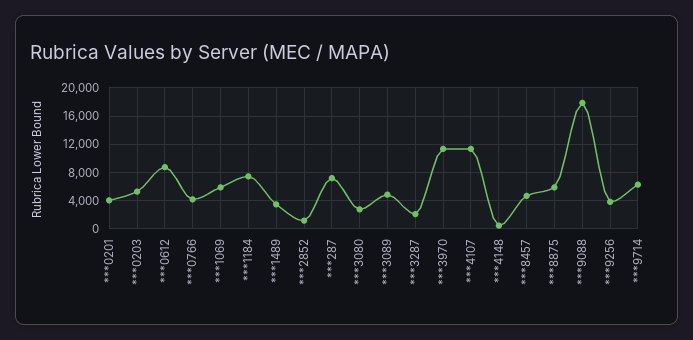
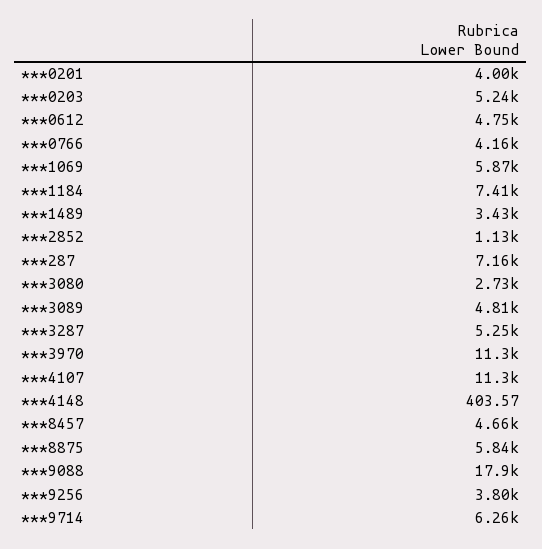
  {
    "***0201": 4000,
    "***0203": 5240,
-   "***0612": 9000,
+   "***0612": 4750,
    "***0766": 4160,
    "***1069": 5870,
    "***1184": 7410,
    "***1489": 3430,
    "***2852": 1130,
    "***287": 7160,
    "***3080": 2730,
    "***3089": 4810,
-   "***3287": 2000,
+   "***3287": 5250,
    "***3970": 11300,
    "***4107": 11300,
    "***4148": 403.57,
    "***8457": 4660,
    "***8875": 5840,
    "***9088": 17900,
    "***9256": 3800,
    "***9714": 6260
  }

